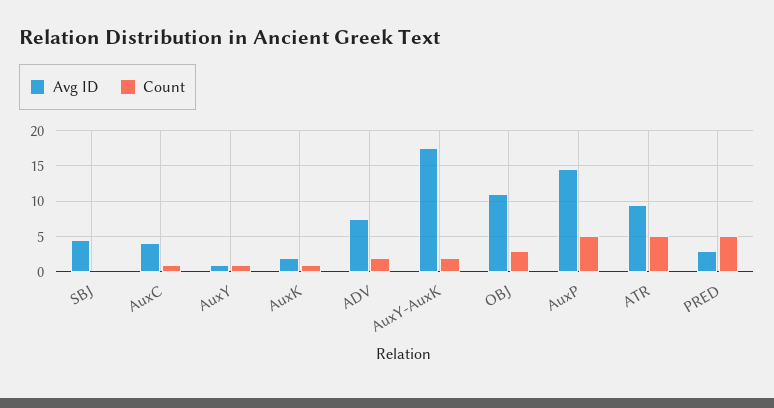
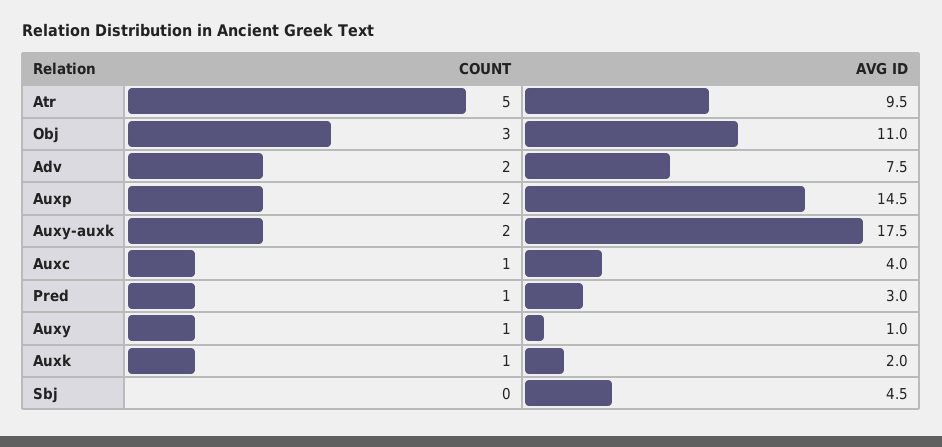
  {
    "Avg ID": {
      "SBJ": 4.5,
      "AuxC": 4,
      "AuxY": 1,
      "AuxK": 2,
      "ADV": 7.5,
      "AuxY-AuxK": 17.5,
      "OBJ": 11,
      "AuxP": 14.5,
      "ATR": 9.5,
      "PRED": 3
    },
    "Count": {
      "SBJ": 0,
      "AuxC": 1,
      "AuxY": 1,
      "AuxK": 1,
      "ADV": 2,
      "AuxY-AuxK": 2,
      "OBJ": 3,
-     "AuxP": 5,
+     "AuxP": 2,
      "ATR": 5,
-     "PRED": 5
+     "PRED": 1
    }
  }

